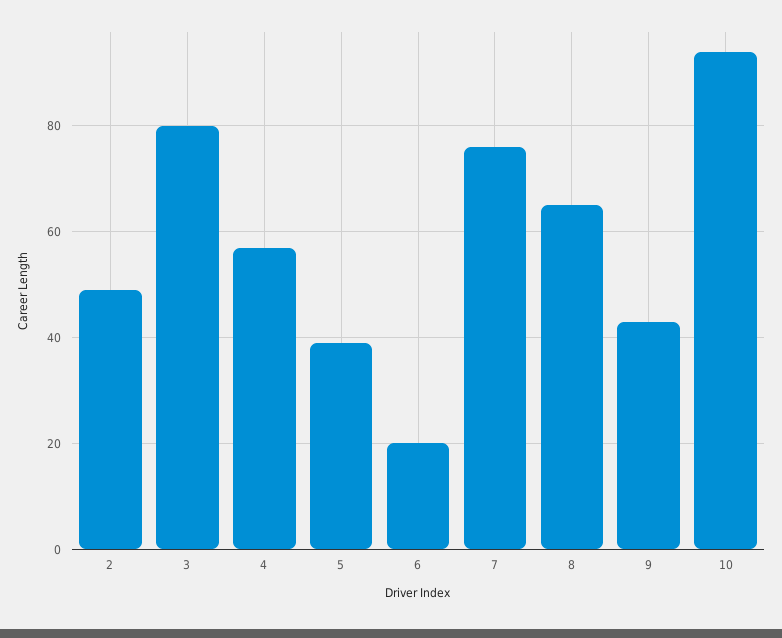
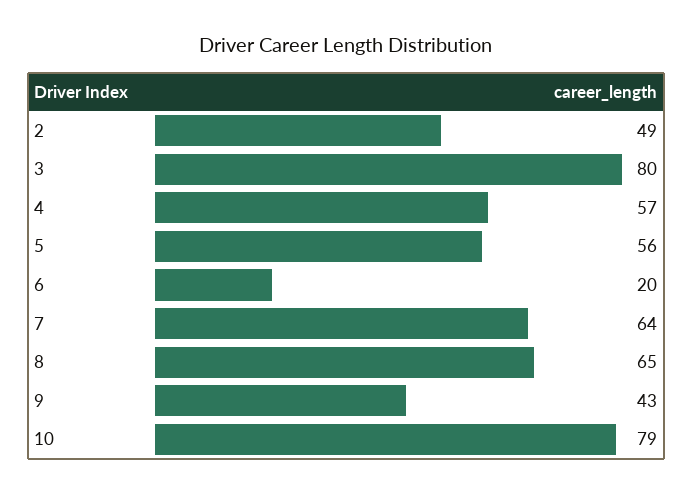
  {
    "2": 49,
    "3": 80,
    "4": 57,
-   "5": 40,
+   "5": 56,
    "6": 20,
-   "7": 75,
+   "7": 64,
    "8": 65,
    "9": 43,
-   "10": 95
+   "10": 79
  }

